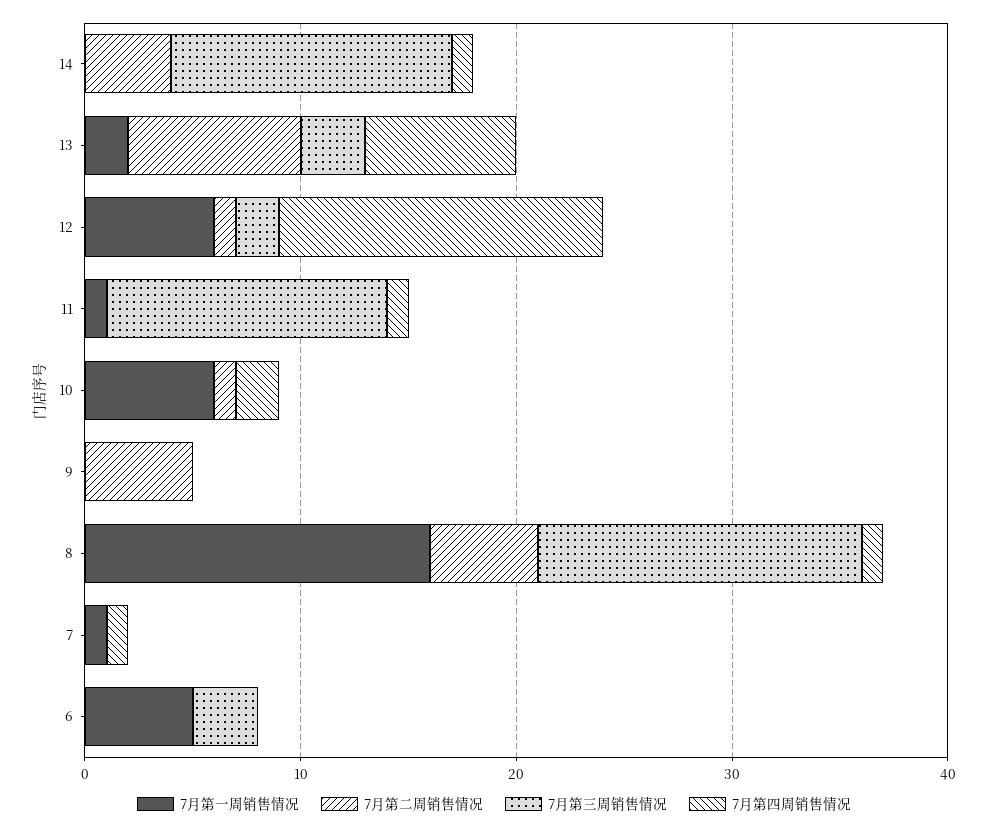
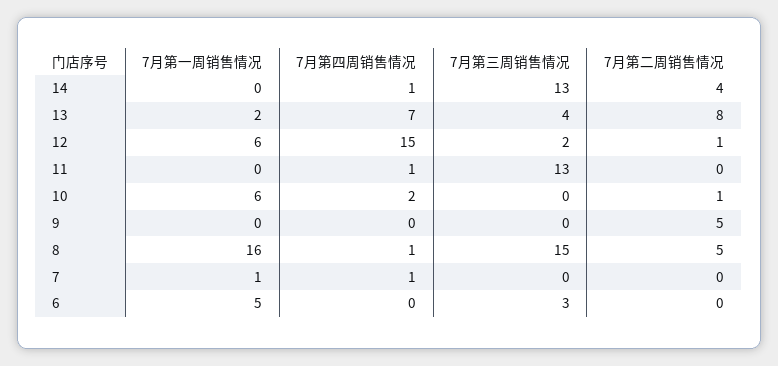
  {
    "7月第一周销售情况": {
      "14": 0,
      "13": 2,
      "12": 6,
-     "11": 1,
+     "11": 0,
      "10": 6,
      "9": 0,
      "8": 16,
      "7": 1,
      "6": 5
    },
    "7月第二周销售情况": {
      "14": 4,
      "13": 8,
      "12": 1,
      "11": 0,
      "10": 1,
      "9": 5,
      "8": 5,
      "7": 0,
      "6": 0
    },
    "7月第三周销售情况": {
      "14": 13,
-     "13": 3,
+     "13": 4,
      "12": 2,
      "11": 13,
      "10": 0,
      "9": 0,
      "8": 15,
      "7": 0,
      "6": 3
    },
    "7月第四周销售情况": {
      "14": 1,
      "13": 7,
      "12": 15,
      "11": 1,
      "10": 2,
      "9": 0,
      "8": 1,
      "7": 1,
      "6": 0
    }
  }

